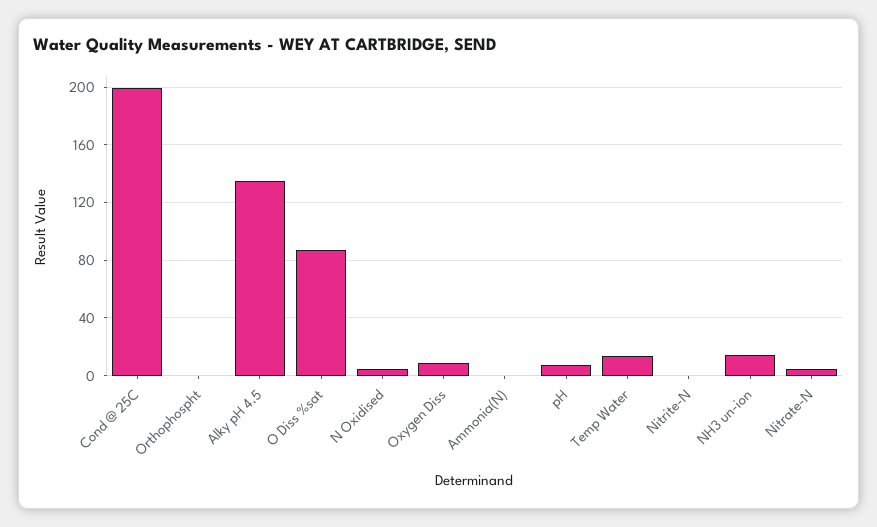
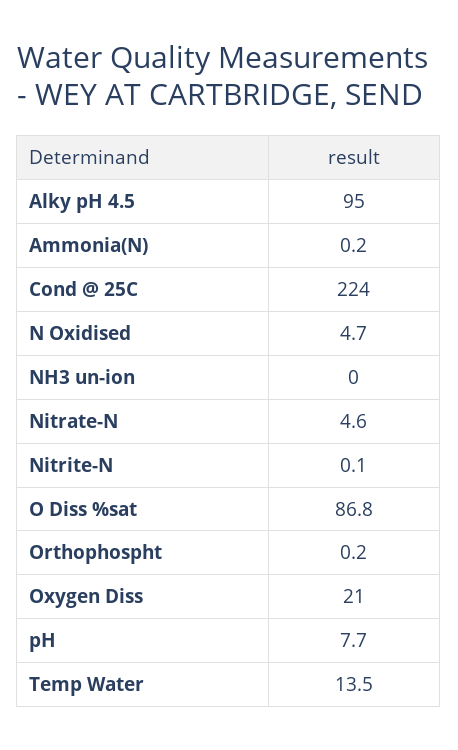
  {
-   "Cond @ 25C": 200,
+   "Cond @ 25C": 224,
    "Orthophospht": 0.2,
-   "Alky pH 4.5": 135,
+   "Alky pH 4.5": 95,
    "O Diss %sat": 86.8,
    "N Oxidised": 4.7,
-   "Oxygen Diss": 10,
+   "Oxygen Diss": 21,
    "Ammonia(N)": 0.2,
    "pH": 7.7,
    "Temp Water": 13.5,
    "Nitrite-N": 0.1,
-   "NH3 un-ion": 15,
+   "NH3 un-ion": 0,
    "Nitrate-N": 4.6
  }

